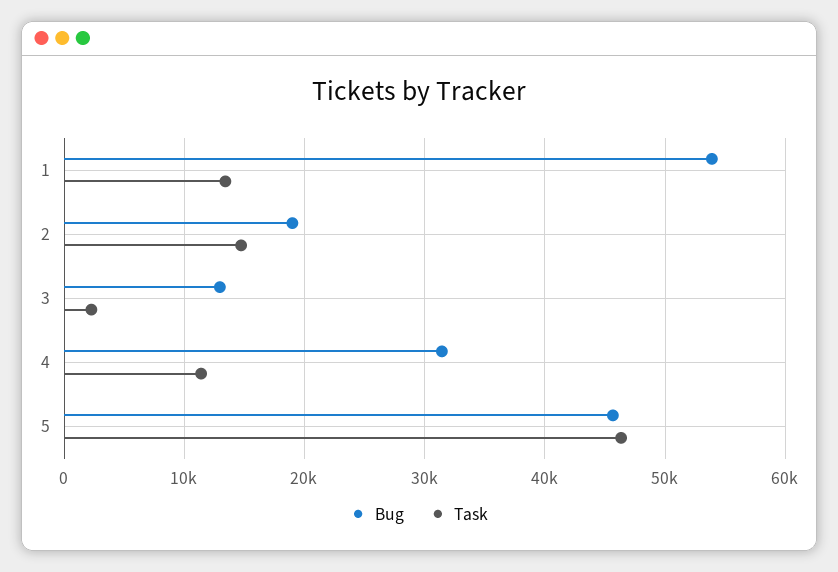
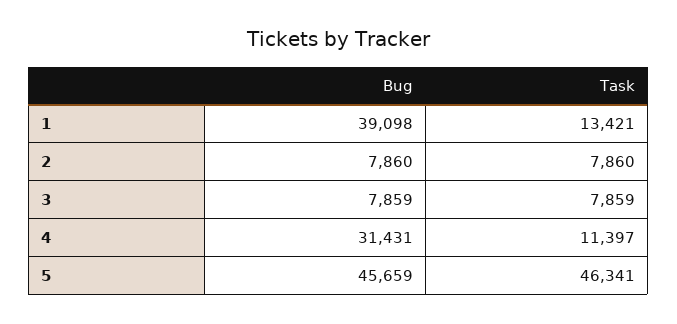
  {
    "Bug": {
-     "1": 54000,
+     "1": 39098,
-     "2": 19000,
+     "2": 7860,
-     "3": 13000,
+     "3": 7859,
      "4": 31431,
      "5": 45659
    },
    "Task": {
      "1": 13421,
-     "2": 15000,
+     "2": 7860,
-     "3": 2000,
+     "3": 7859,
      "4": 11397,
      "5": 46341
    }
  }

